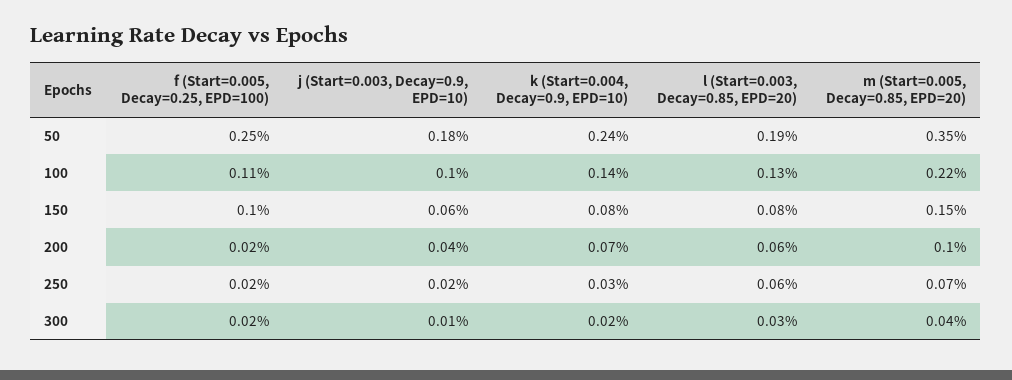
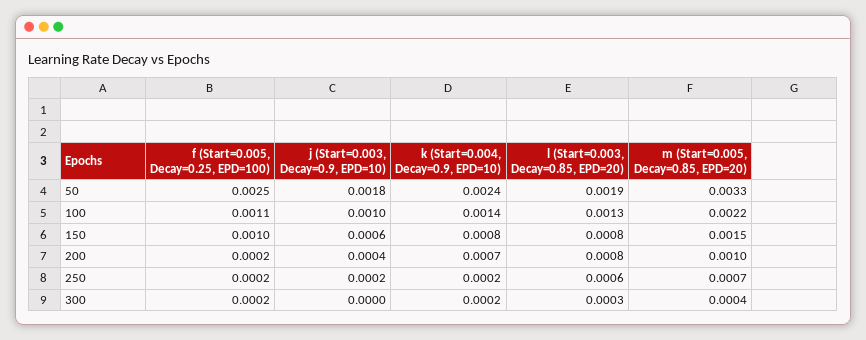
  {
    "f (Start=0.005, Decay=0.25, EPD=100)": {
      "50": 0.0025,
      "100": 0.0011,
      "150": 0.001,
      "200": 0.0002,
      "250": 0.0002,
      "300": 0.0002
    },
    "j (Start=0.003, Decay=0.9, EPD=10)": {
      "50": 0.0018,
      "100": 0.001,
      "150": 0.0006,
      "200": 0.0004,
      "250": 0.0002,
-     "300": 0.0001
+     "300": 0
    },
    "k (Start=0.004, Decay=0.9, EPD=10)": {
      "50": 0.0024,
      "100": 0.0014,
      "150": 0.0008,
      "200": 0.0007,
-     "250": 0.0003,
+     "250": 0.0002,
      "300": 0.0002
    },
    "l (Start=0.003, Decay=0.85, EPD=20)": {
      "50": 0.0019,
      "100": 0.0013,
      "150": 0.0008,
-     "200": 0.0006,
+     "200": 0.0008,
      "250": 0.0006,
      "300": 0.0003
    },
    "m (Start=0.005, Decay=0.85, EPD=20)": {
-     "50": 0.0035,
+     "50": 0.0033,
      "100": 0.0022,
      "150": 0.0015,
      "200": 0.001,
      "250": 0.0007,
      "300": 0.0004
    }
  }

